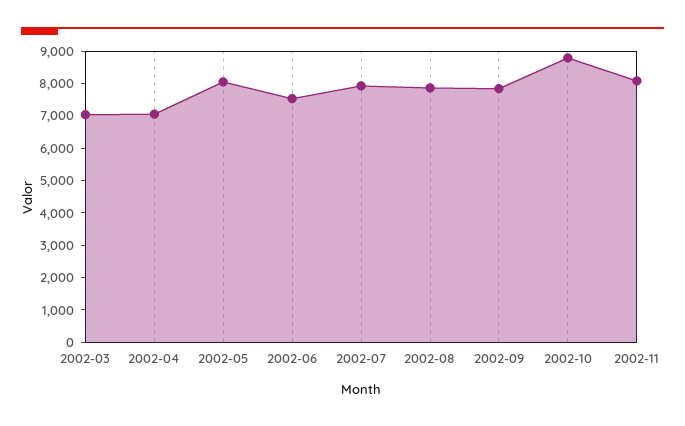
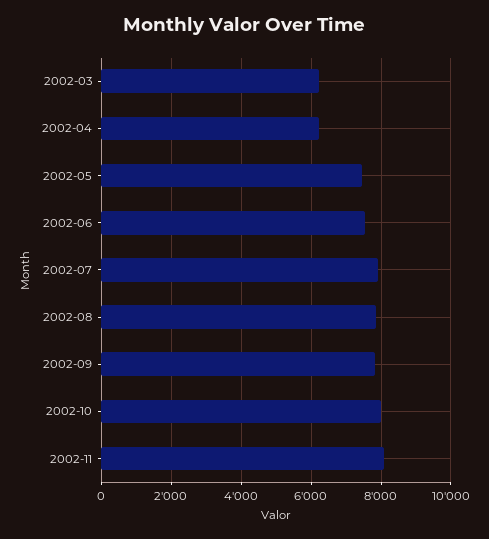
  {
-   "2002-03": 7000,
+   "2002-03": 6200,
-   "2002-04": 7000,
+   "2002-04": 6200,
-   "2002-05": 8000,
+   "2002-05": 7400,
    "2002-06": 7600,
    "2002-07": 8000,
    "2002-08": 7800,
    "2002-09": 7800,
-   "2002-10": 8750,
+   "2002-10": 8000,
    "2002-11": 8000
  }

